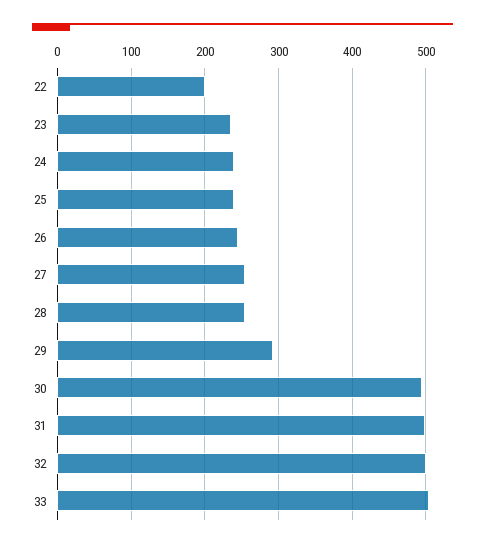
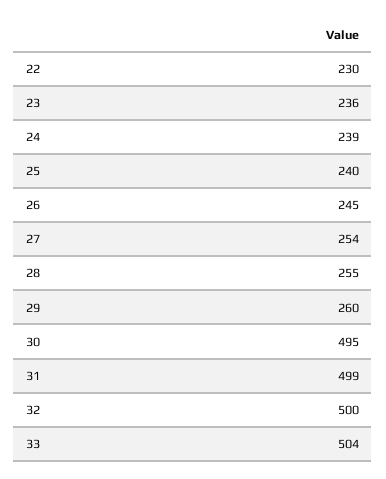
  {
-   "22": 200,
+   "22": 230,
    "23": 236,
    "24": 239,
    "25": 240,
    "26": 245,
    "27": 254,
    "28": 255,
-   "29": 290,
+   "29": 260,
    "30": 495,
    "31": 499,
    "32": 500,
    "33": 504
  }

